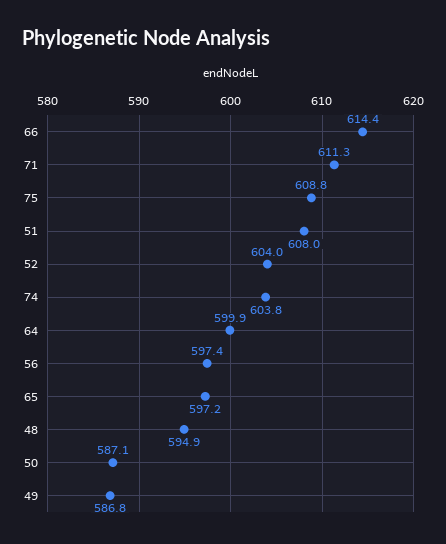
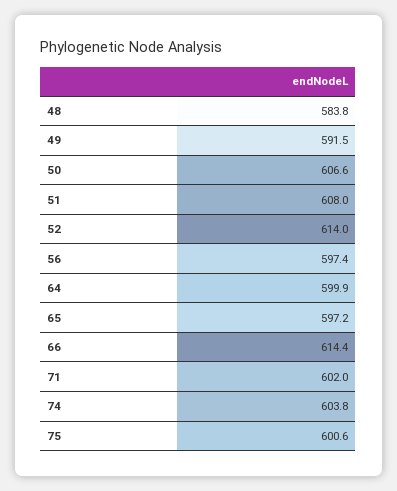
  {
    "66": 614.4,
-   "71": 611.3,
+   "71": 602,
-   "75": 608.8,
+   "75": 600.6,
    "51": 608,
-   "52": 604,
+   "52": 614,
    "74": 603.8,
    "64": 599.9,
    "56": 597.4,
    "65": 597.2,
-   "48": 594.9,
+   "48": 583.8,
-   "50": 587.1,
+   "50": 606.6,
-   "49": 586.8
+   "49": 591.5
  }

